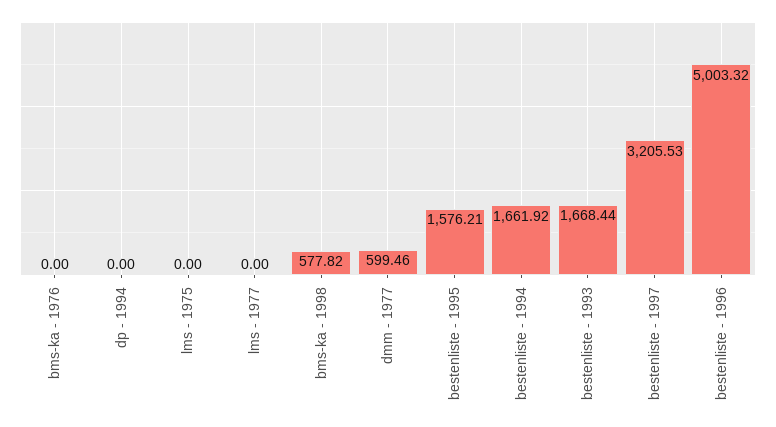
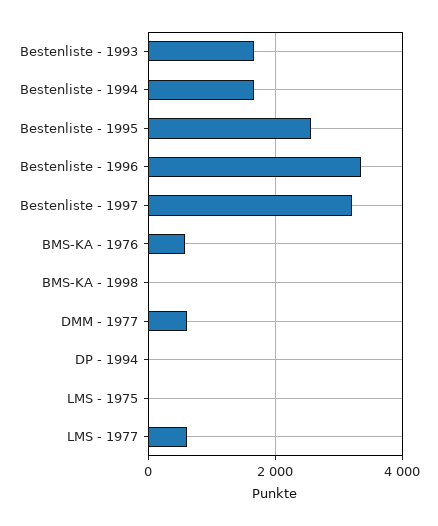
  {
-   "bms-ka - 1976": 0,
+   "bms-ka - 1976": 600,
    "dp - 1994": 0,
    "lms - 1975": 0,
-   "lms - 1977": 0,
+   "lms - 1977": 600,
-   "bms-ka - 1998": 577.82,
+   "bms-ka - 1998": 0,
    "dmm - 1977": 599.46,
-   "bestenliste - 1995": 1576.21,
+   "bestenliste - 1995": 2600,
    "bestenliste - 1994": 1661.92,
    "bestenliste - 1993": 1668.44,
    "bestenliste - 1997": 3205.53,
-   "bestenliste - 1996": 5003.32
+   "bestenliste - 1996": 3400
  }

